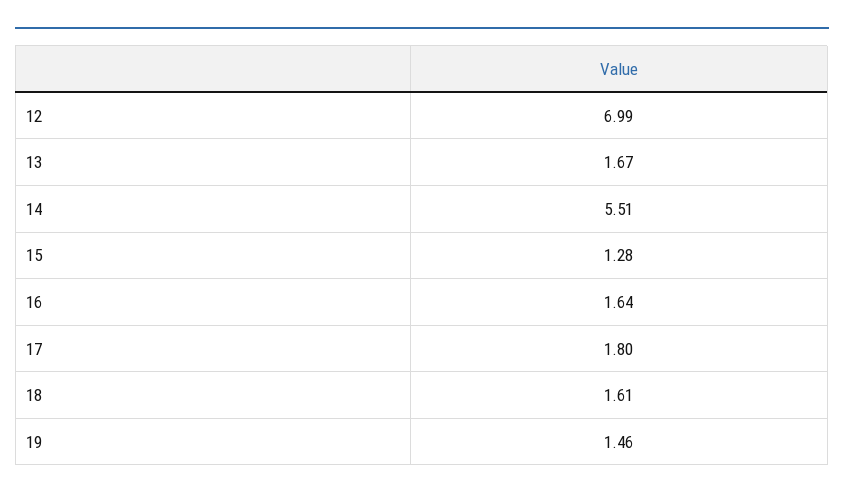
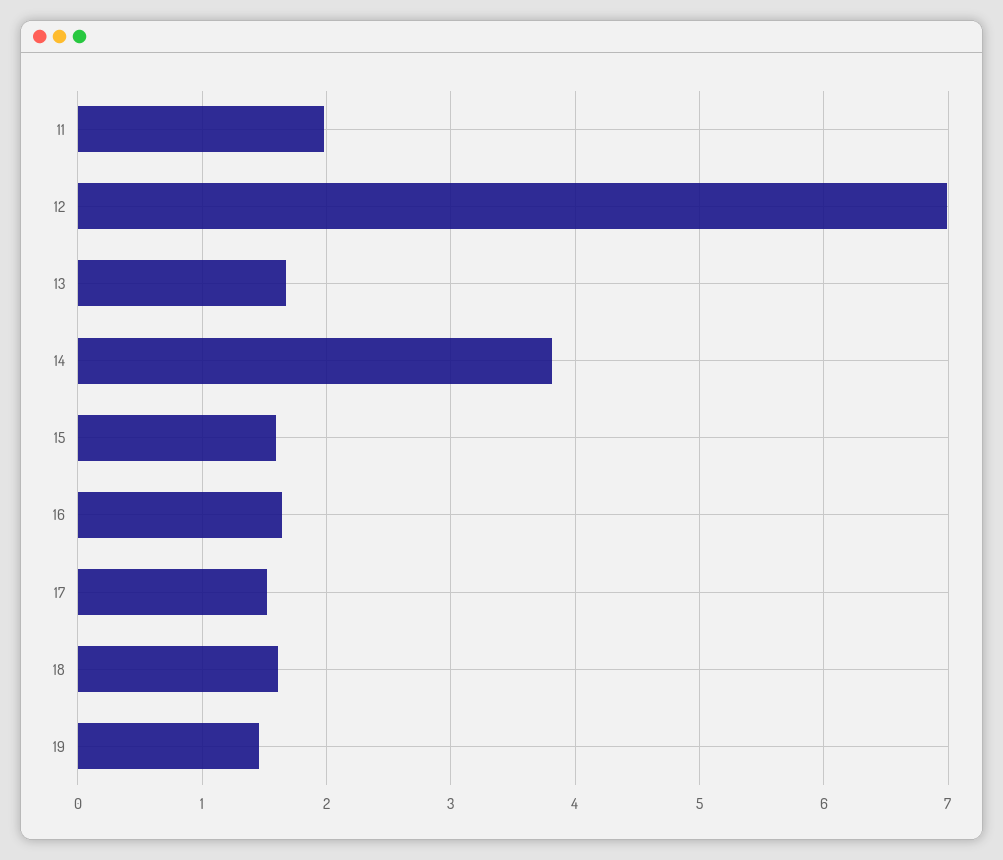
  {
    "12": 6.99,
    "13": 1.67,
-   "14": 5.51,
+   "14": 3.8,
-   "15": 1.28,
+   "15": 1.6,
    "16": 1.64,
-   "17": 1.8,
+   "17": 1.5,
    "18": 1.61,
-   "19": 1.46
+   "19": 1.46,
+   "11": 2
  }

